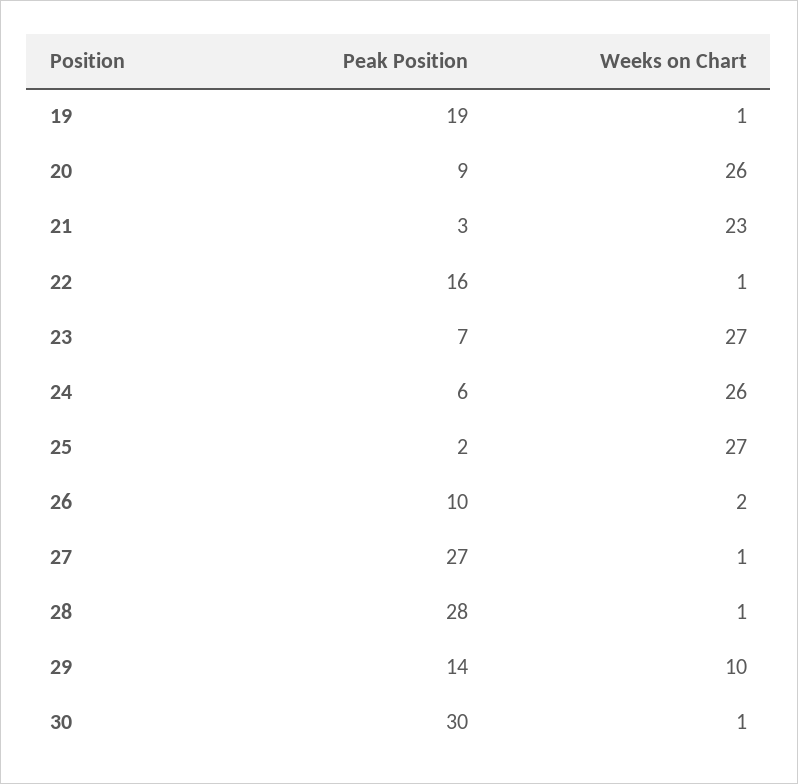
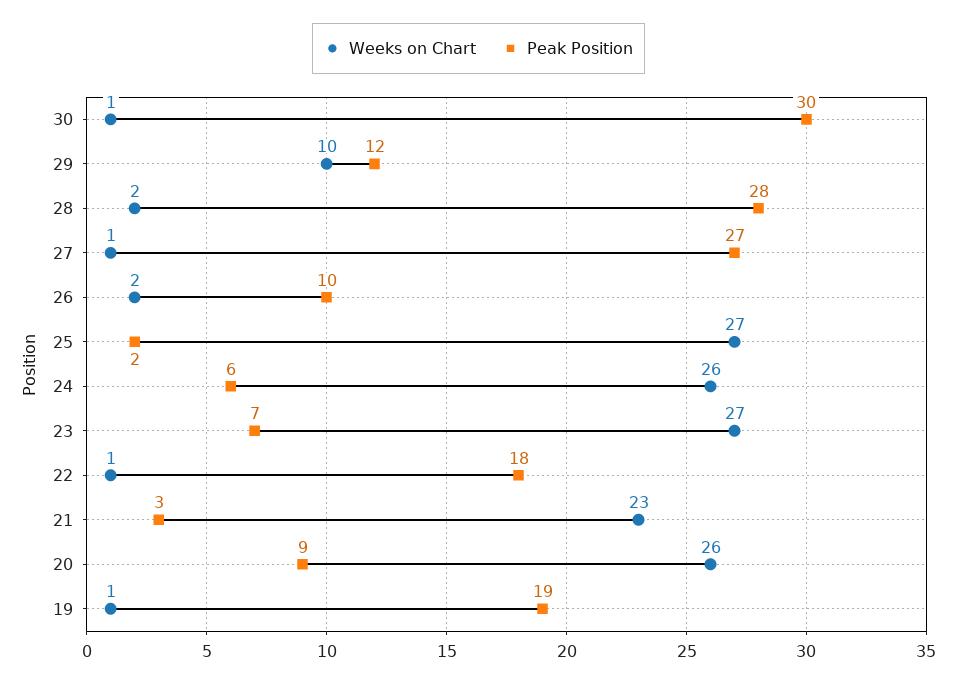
  {
    "Peak Position": {
      "19": 19,
      "20": 9,
      "21": 3,
-     "22": 16,
+     "22": 18,
      "23": 7,
      "24": 6,
      "25": 2,
      "26": 10,
      "27": 27,
      "28": 28,
-     "29": 14,
+     "29": 12,
      "30": 30
    },
    "Weeks on Chart": {
      "19": 1,
      "20": 26,
      "21": 23,
      "22": 1,
      "23": 27,
      "24": 26,
      "25": 27,
      "26": 2,
      "27": 1,
-     "28": 1,
+     "28": 2,
      "29": 10,
      "30": 1
    }
  }

